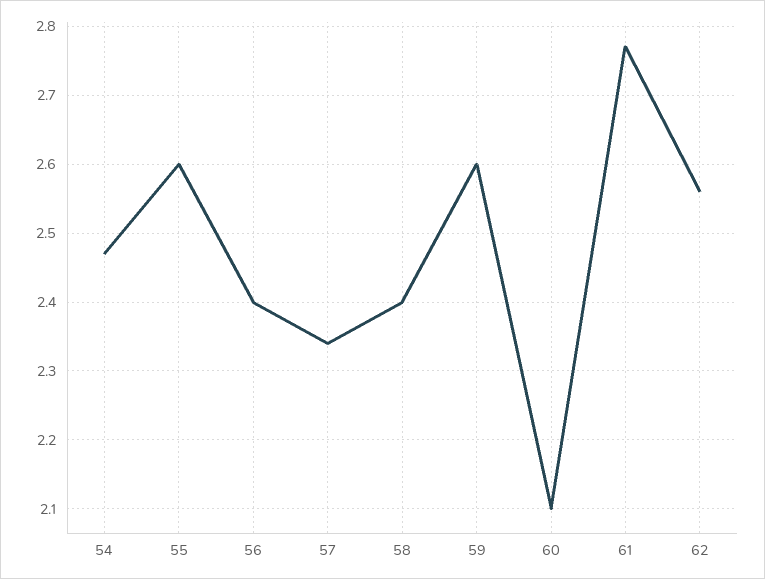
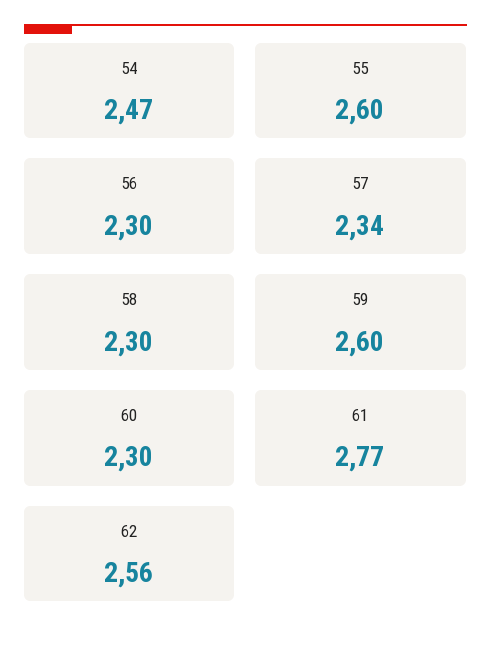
  {
    "54": 2.47,
    "55": 2.6,
-   "56": 2.4,
+   "56": 2.3,
    "57": 2.34,
-   "58": 2.4,
+   "58": 2.3,
    "59": 2.6,
-   "60": 2.1,
+   "60": 2.3,
    "61": 2.77,
    "62": 2.56
  }

